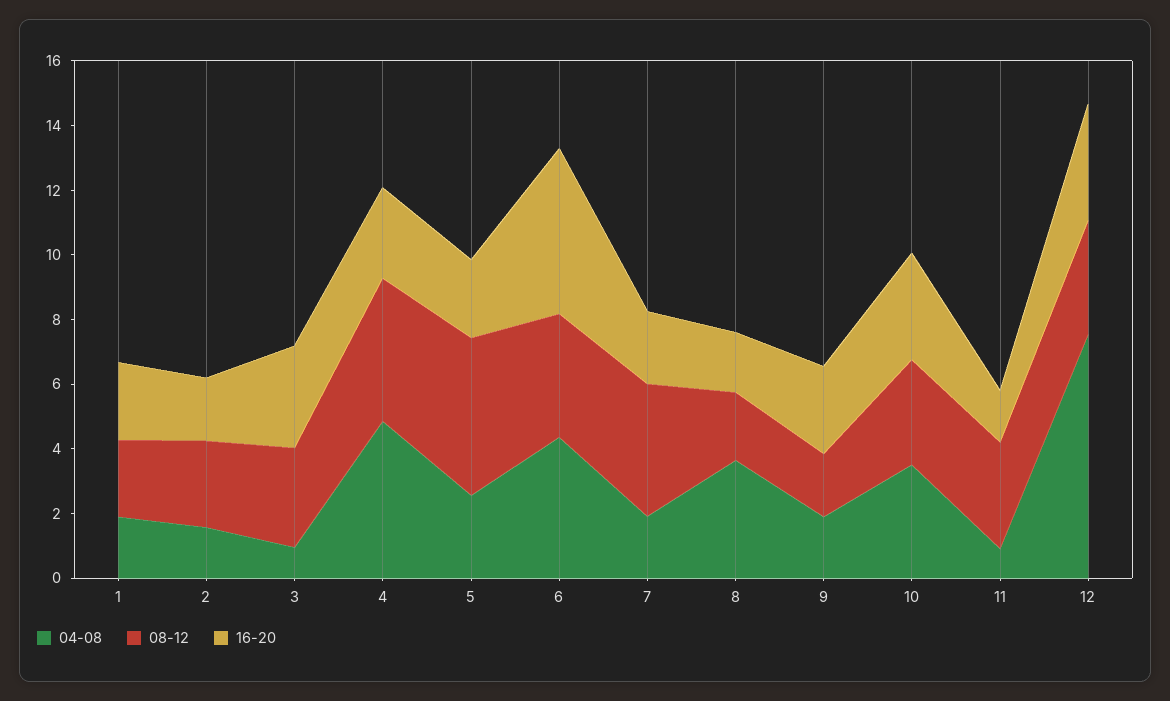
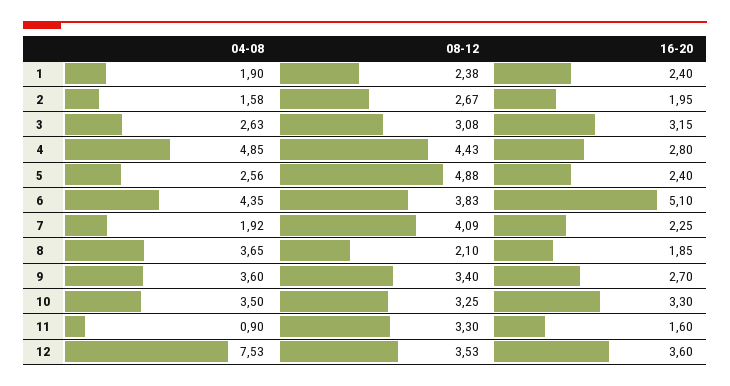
  {
    "04-08": {
      "1": 1.9,
      "2": 1.58,
-     "3": 1,
+     "3": 2.63,
      "4": 4.85,
      "5": 2.56,
      "6": 4.35,
      "7": 1.92,
      "8": 3.65,
-     "9": 2,
+     "9": 3.6,
      "10": 3.5,
      "11": 0.9,
      "12": 7.53
    },
    "08-12": {
      "1": 2.38,
      "2": 2.67,
      "3": 3.08,
      "4": 4.43,
      "5": 4.88,
      "6": 3.83,
      "7": 4.09,
      "8": 2.1,
-     "9": 2,
+     "9": 3.4,
      "10": 3.25,
      "11": 3.3,
      "12": 3.53
    },
    "16-20": {
      "1": 2.4,
      "2": 1.95,
      "3": 3.15,
      "4": 2.8,
      "5": 2.4,
      "6": 5.1,
      "7": 2.25,
      "8": 1.85,
      "9": 2.7,
      "10": 3.3,
      "11": 1.6,
      "12": 3.6
    }
  }

